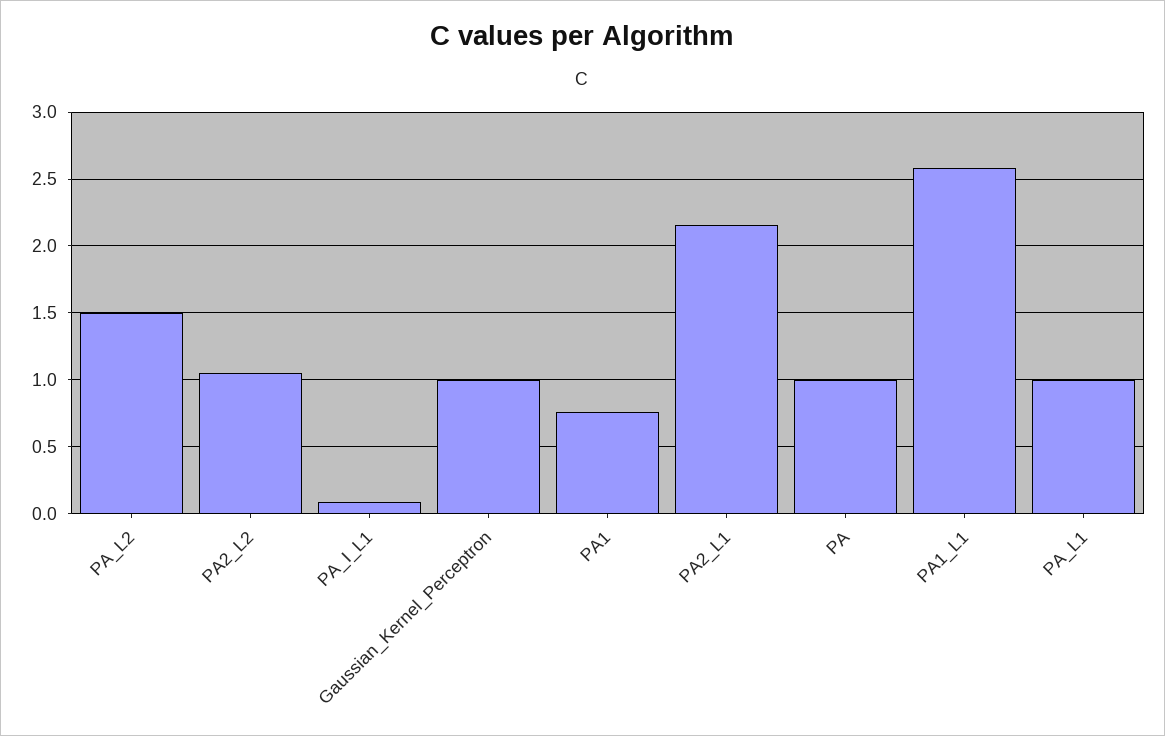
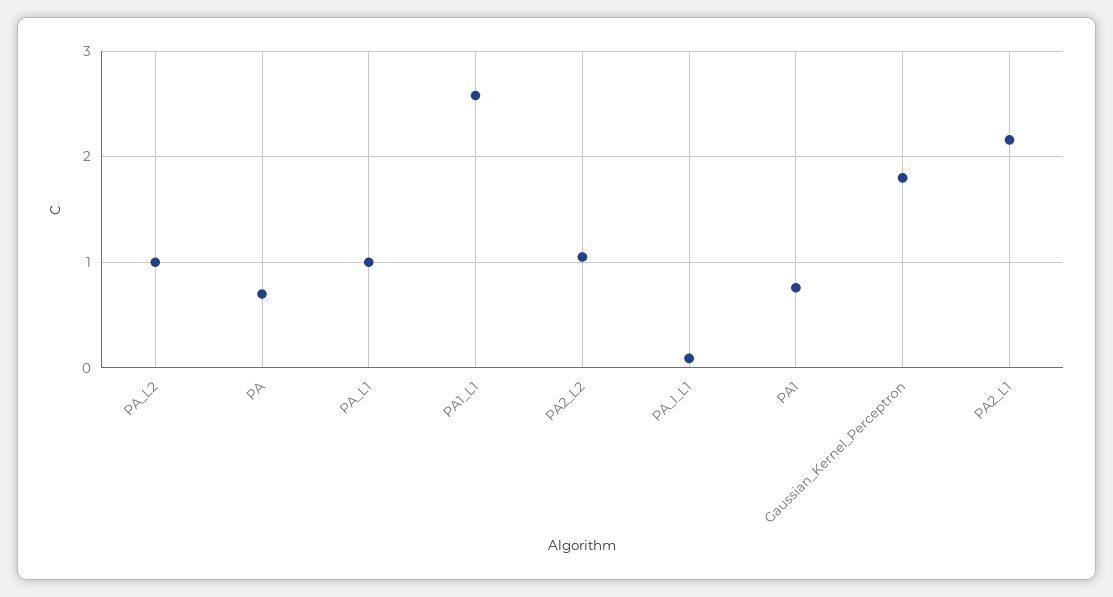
  {
-   "PA_L2": 1.5,
+   "PA_L2": 1,
    "PA2_L2": 1.05,
    "PA_I_L1": 0.1,
-   "Gaussian_Kernel_Perceptron": 1,
+   "Gaussian_Kernel_Perceptron": 1.8,
    "PA1": 0.75,
    "PA2_L1": 2.15,
-   "PA": 1,
+   "PA": 0.7,
    "PA1_L1": 2.6,
    "PA_L1": 1
  }

